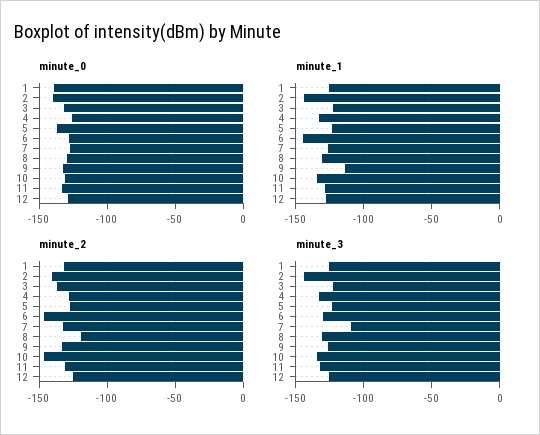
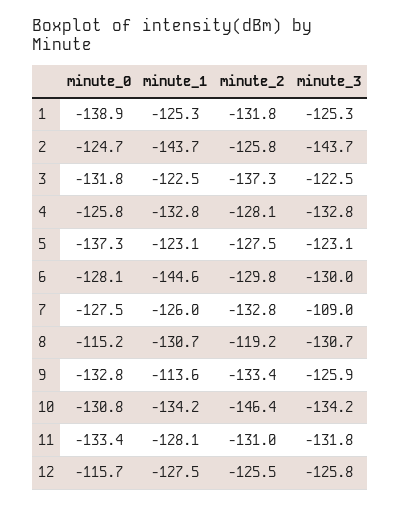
  {
    "minute_0": {
      "1": -138.9,
-     "2": -140,
+     "2": -124.7,
      "3": -131.8,
      "4": -125.8,
      "5": -137.3,
      "6": -128.1,
      "7": -127.5,
-     "8": -130,
+     "8": -115.2,
      "9": -132.8,
      "10": -130.8,
      "11": -133.4,
-     "12": -130
+     "12": -115.7
    },
    "minute_1": {
      "1": -125.3,
      "2": -143.7,
      "3": -122.5,
      "4": -132.8,
      "5": -123.1,
      "6": -144.6,
      "7": -126,
      "8": -130.7,
      "9": -113.6,
      "10": -134.2,
      "11": -128.1,
      "12": -127.5
    },
    "minute_2": {
      "1": -131.8,
-     "2": -140,
+     "2": -125.8,
      "3": -137.3,
      "4": -128.1,
      "5": -127.5,
-     "6": -145,
+     "6": -129.8,
      "7": -132.8,
      "8": -119.2,
      "9": -133.4,
      "10": -146.4,
      "11": -131,
      "12": -125.5
    },
    "minute_3": {
      "1": -125.3,
      "2": -143.7,
      "3": -122.5,
      "4": -132.8,
      "5": -123.1,
      "6": -130,
      "7": -109,
      "8": -130.7,
      "9": -125.9,
      "10": -134.2,
      "11": -131.8,
      "12": -125.8
    }
  }

